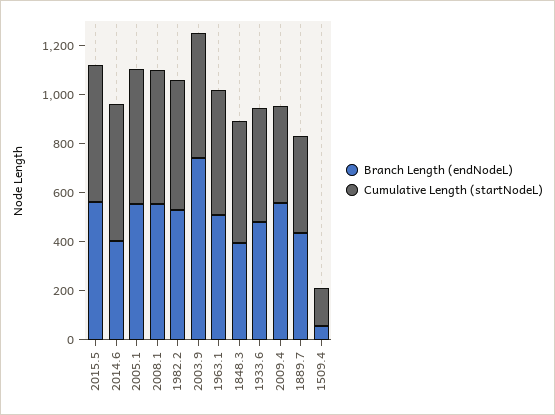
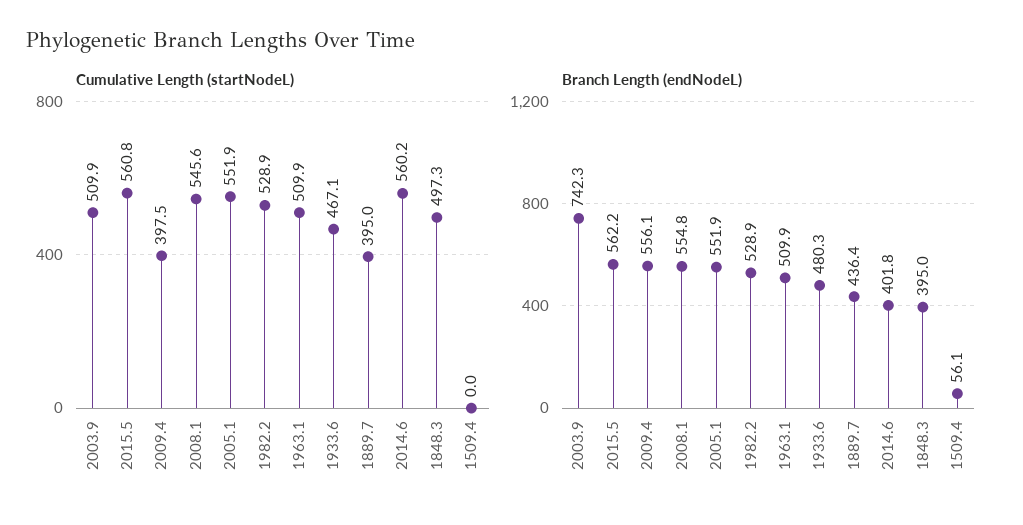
  {
    "Branch Length (endNodeL)": {
      "2015.5": 562.2,
      "2014.6": 401.8,
      "2005.1": 551.9,
      "2008.1": 554.8,
      "1982.2": 528.9,
      "2003.9": 742.3,
      "1963.1": 509.9,
      "1848.3": 395,
      "1933.6": 480.3,
      "2009.4": 556.1,
      "1889.7": 436.4,
      "1509.4": 56.1
    },
    "Cumulative Length (startNodeL)": {
      "2015.5": 560.8,
      "2014.6": 560.2,
      "2005.1": 551.9,
      "2008.1": 545.6,
      "1982.2": 528.9,
      "2003.9": 509.9,
      "1963.1": 509.9,
      "1848.3": 497.3,
      "1933.6": 467.1,
      "2009.4": 397.5,
      "1889.7": 395,
-     "1509.4": 150
+     "1509.4": 0
    }
  }

